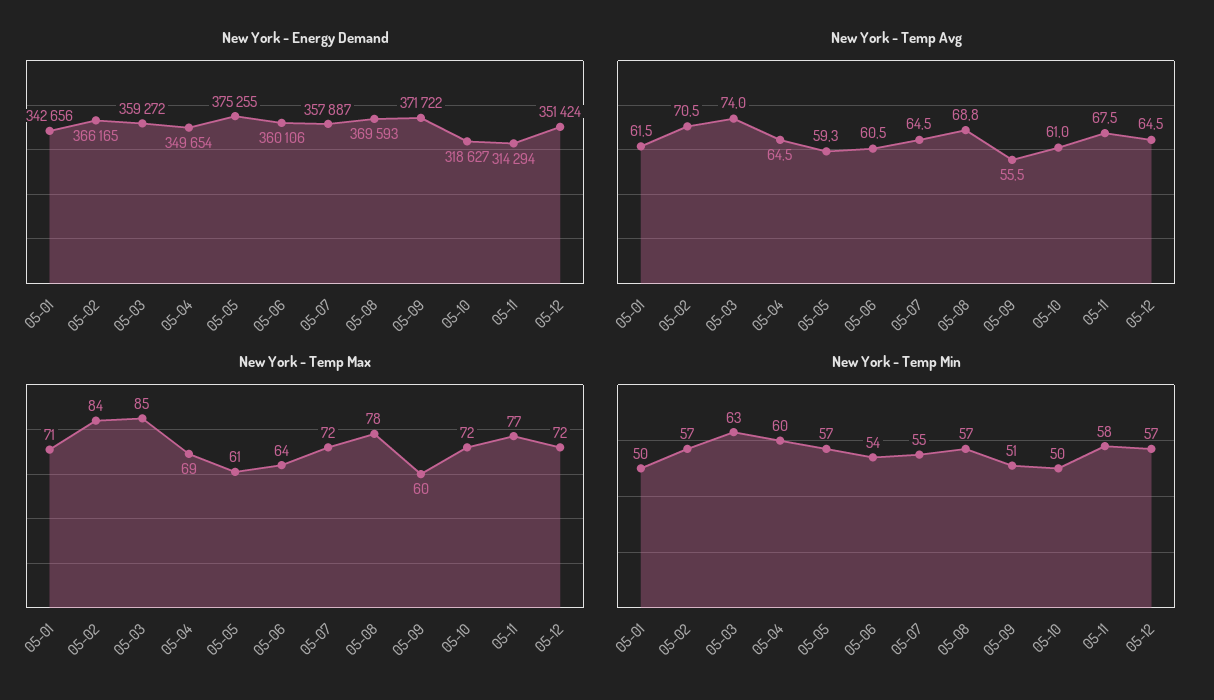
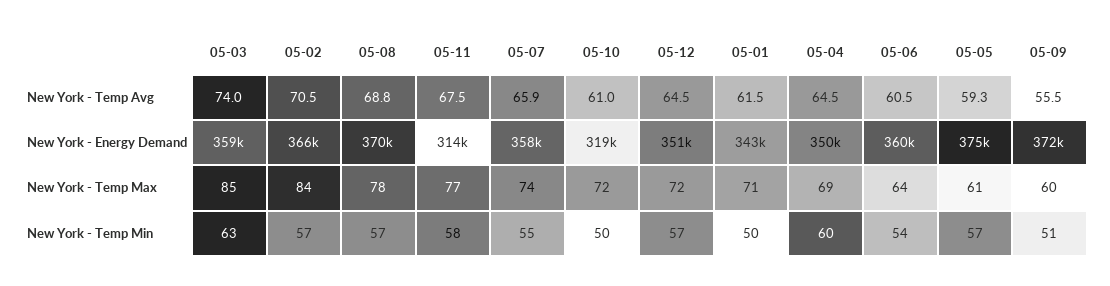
  {
    "New York - Energy Demand": {
      "05-01": 342656,
      "05-02": 366165,
      "05-03": 359272,
      "05-04": 349654,
      "05-05": 375255,
      "05-06": 360106,
      "05-07": 357887,
      "05-08": 369593,
      "05-09": 371722,
      "05-10": 318627,
      "05-11": 314294,
      "05-12": 351424
    },
    "New York - Temp Avg": {
      "05-01": 61.5,
      "05-02": 70.5,
      "05-03": 74,
      "05-04": 64.5,
      "05-05": 59.3,
      "05-06": 60.5,
-     "05-07": 64.5,
+     "05-07": 65.9,
      "05-08": 68.8,
      "05-09": 55.5,
      "05-10": 61,
      "05-11": 67.5,
      "05-12": 64.5
    },
    "New York - Temp Max": {
      "05-01": 71,
      "05-02": 84,
      "05-03": 85,
      "05-04": 69,
      "05-05": 61,
      "05-06": 64,
-     "05-07": 72,
+     "05-07": 74,
      "05-08": 78,
      "05-09": 60,
      "05-10": 72,
      "05-11": 77,
      "05-12": 72
    },
    "New York - Temp Min": {
      "05-01": 50,
      "05-02": 57,
      "05-03": 63,
      "05-04": 60,
      "05-05": 57,
      "05-06": 54,
      "05-07": 55,
      "05-08": 57,
      "05-09": 51,
      "05-10": 50,
      "05-11": 58,
      "05-12": 57
    }
  }

